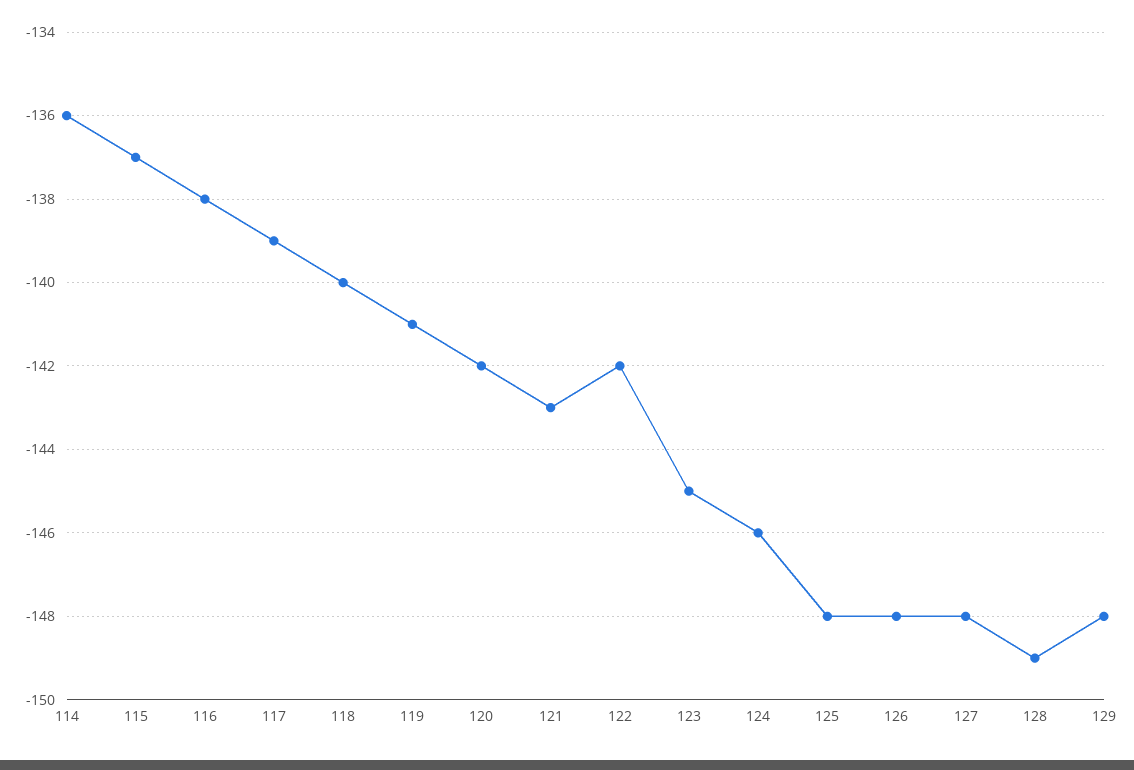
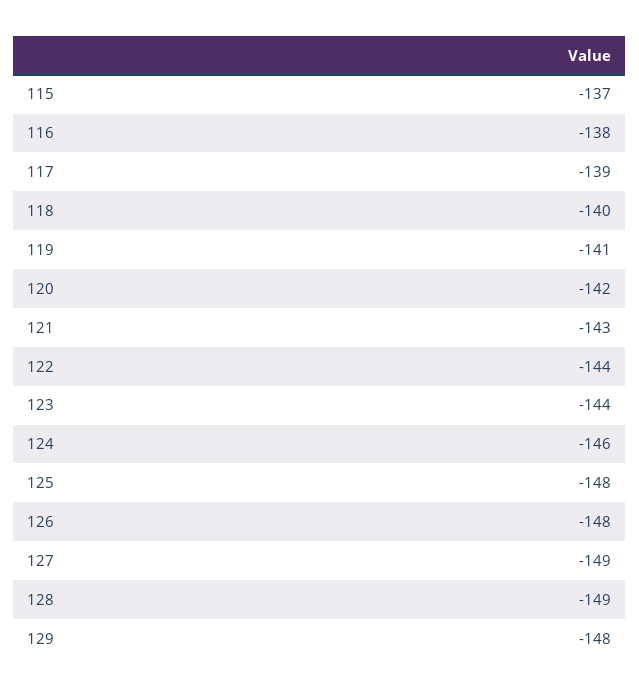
  {
-   "114": -136,
    "115": -137,
    "116": -138,
    "117": -139,
    "118": -140,
    "119": -141,
    "120": -142,
    "121": -143,
-   "122": -142,
+   "122": -144,
-   "123": -145,
+   "123": -144,
    "124": -146,
    "125": -148,
    "126": -148,
-   "127": -148,
+   "127": -149,
    "128": -149,
    "129": -148
  }

